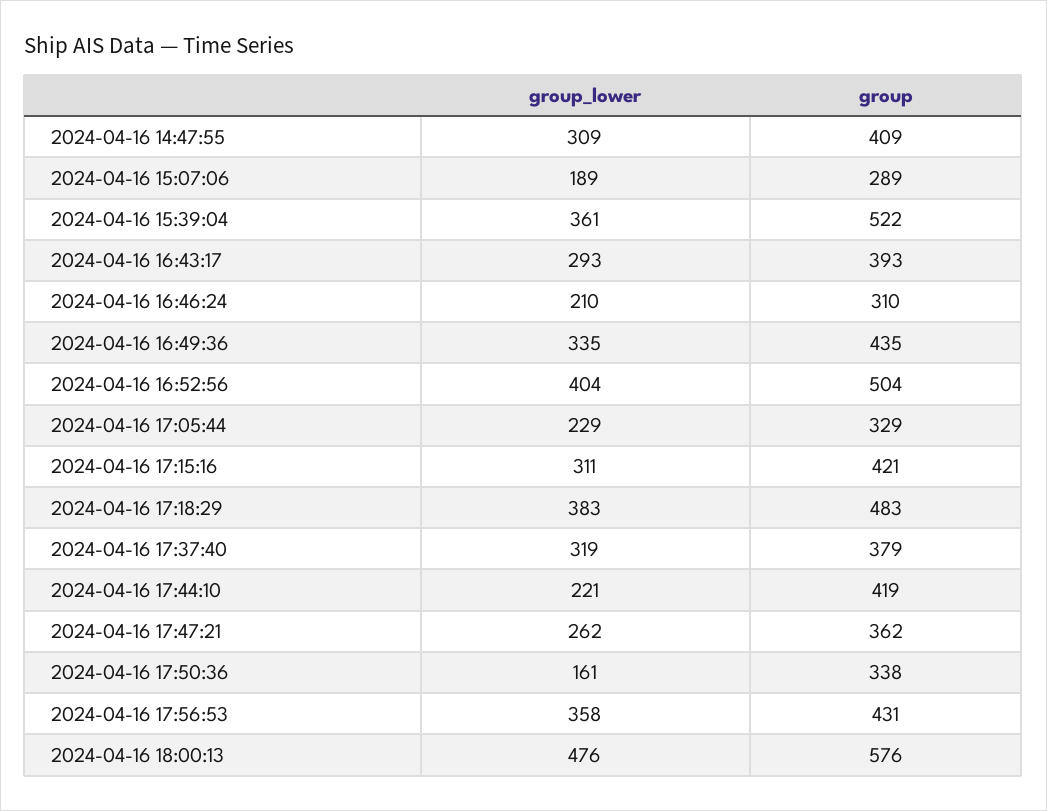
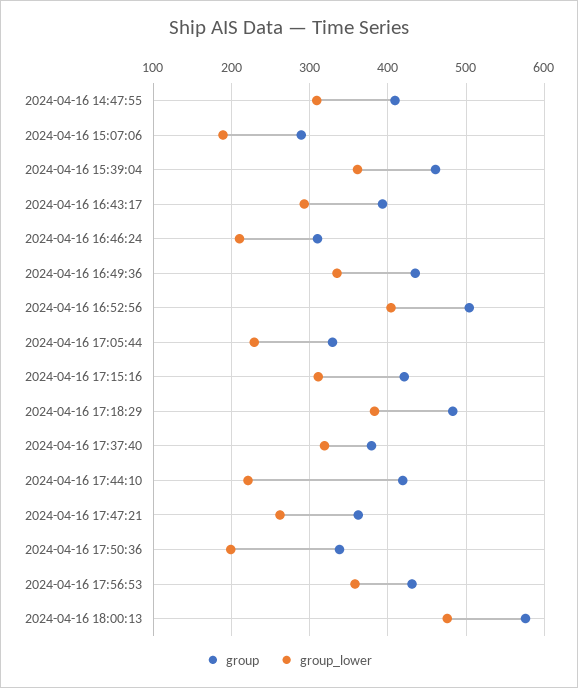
  {
    "group_lower": {
      "2024-04-16 14:47:55": 309,
      "2024-04-16 15:07:06": 189,
      "2024-04-16 15:39:04": 361,
      "2024-04-16 16:43:17": 293,
      "2024-04-16 16:46:24": 210,
      "2024-04-16 16:49:36": 335,
      "2024-04-16 16:52:56": 404,
      "2024-04-16 17:05:44": 229,
      "2024-04-16 17:15:16": 311,
      "2024-04-16 17:18:29": 383,
      "2024-04-16 17:37:40": 319,
      "2024-04-16 17:44:10": 221,
      "2024-04-16 17:47:21": 262,
-     "2024-04-16 17:50:36": 161,
+     "2024-04-16 17:50:36": 200,
      "2024-04-16 17:56:53": 358,
      "2024-04-16 18:00:13": 476
    },
    "group": {
      "2024-04-16 14:47:55": 409,
      "2024-04-16 15:07:06": 289,
-     "2024-04-16 15:39:04": 522,
+     "2024-04-16 15:39:04": 460,
      "2024-04-16 16:43:17": 393,
      "2024-04-16 16:46:24": 310,
      "2024-04-16 16:49:36": 435,
      "2024-04-16 16:52:56": 504,
      "2024-04-16 17:05:44": 329,
      "2024-04-16 17:15:16": 421,
      "2024-04-16 17:18:29": 483,
      "2024-04-16 17:37:40": 379,
      "2024-04-16 17:44:10": 419,
      "2024-04-16 17:47:21": 362,
      "2024-04-16 17:50:36": 338,
      "2024-04-16 17:56:53": 431,
      "2024-04-16 18:00:13": 576
    }
  }

